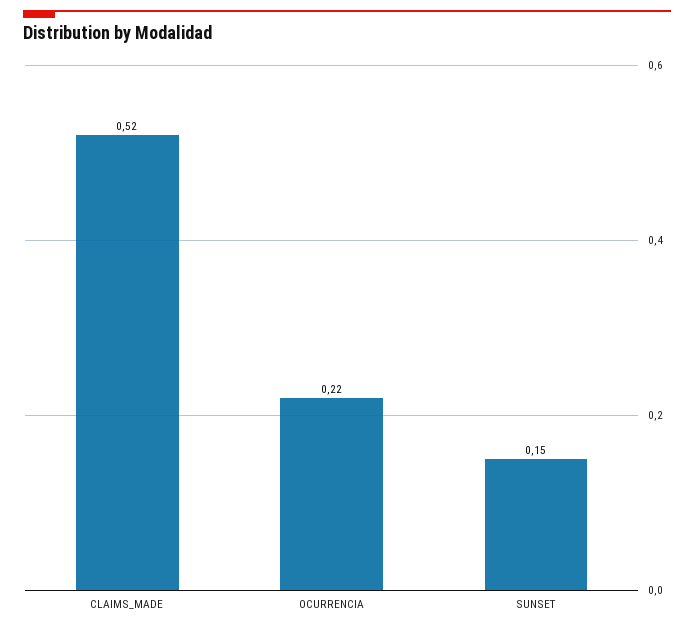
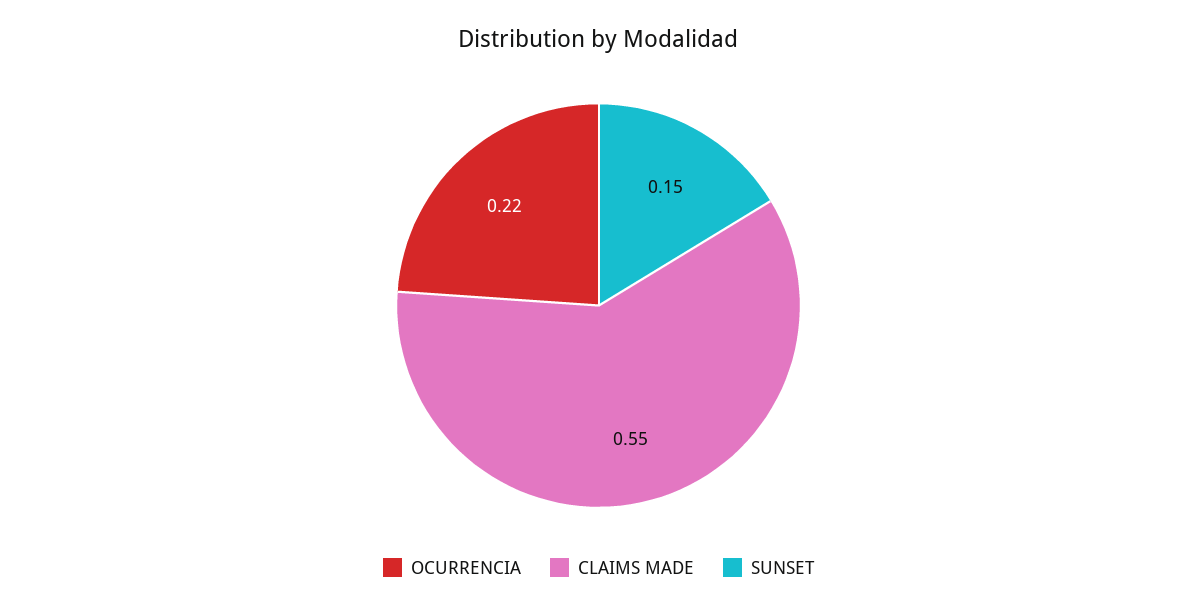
  {
-   "CLAIMS_MADE": 0.52,
+   "CLAIMS_MADE": 0.55,
    "OCURRENCIA": 0.22,
    "SUNSET": 0.15
  }

